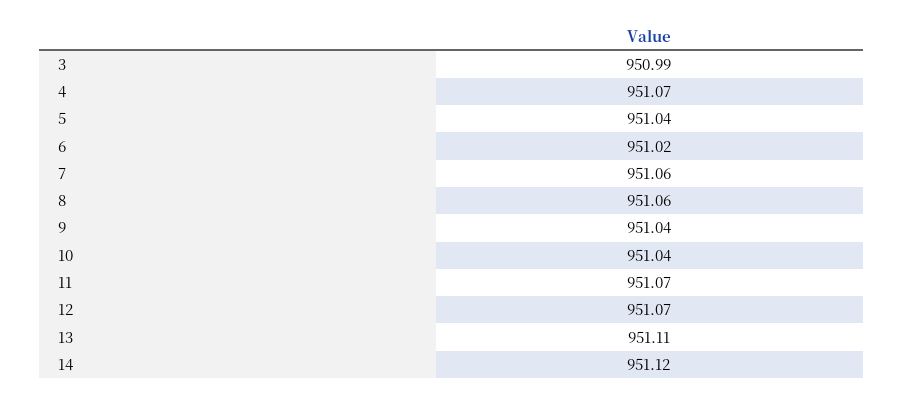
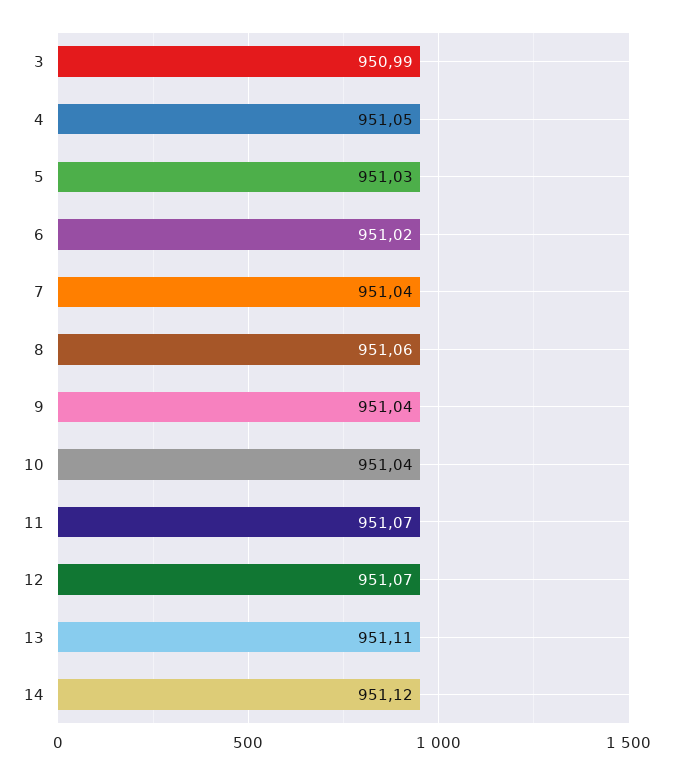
  {
    "3": 950.99,
-   "4": 951.07,
+   "4": 951.05,
-   "5": 951.04,
+   "5": 951.03,
    "6": 951.02,
-   "7": 951.06,
+   "7": 951.04,
    "8": 951.06,
    "9": 951.04,
    "10": 951.04,
    "11": 951.07,
    "12": 951.07,
    "13": 951.11,
    "14": 951.12
  }

